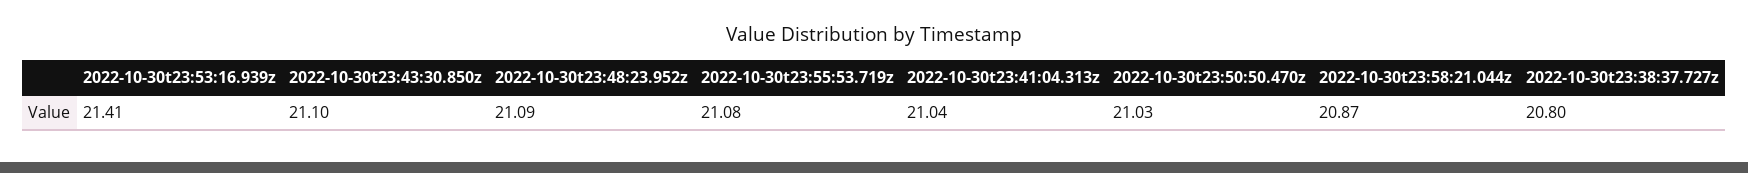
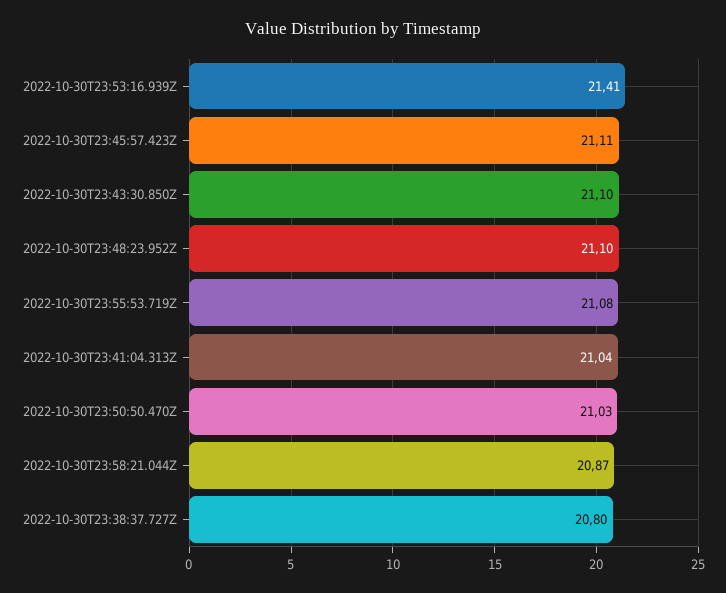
  {
    "2022-10-30t23:53:16.939z": 21.41,
    "2022-10-30t23:43:30.850z": 21.1,
-   "2022-10-30t23:48:23.952z": 21.09,
+   "2022-10-30t23:48:23.952z": 21.1,
    "2022-10-30t23:55:53.719z": 21.08,
    "2022-10-30t23:41:04.313z": 21.04,
    "2022-10-30t23:50:50.470z": 21.03,
    "2022-10-30t23:58:21.044z": 20.87,
-   "2022-10-30t23:38:37.727z": 20.8
+   "2022-10-30t23:38:37.727z": 20.8,
+   "2022-10-30T23:45:57.423Z": 21.11
  }

